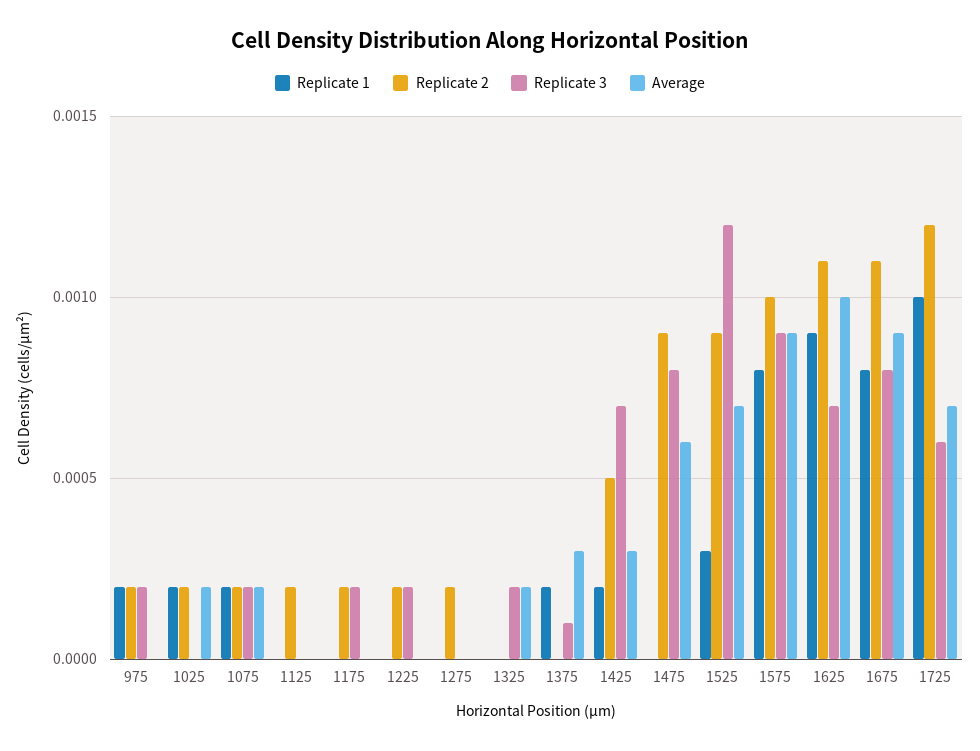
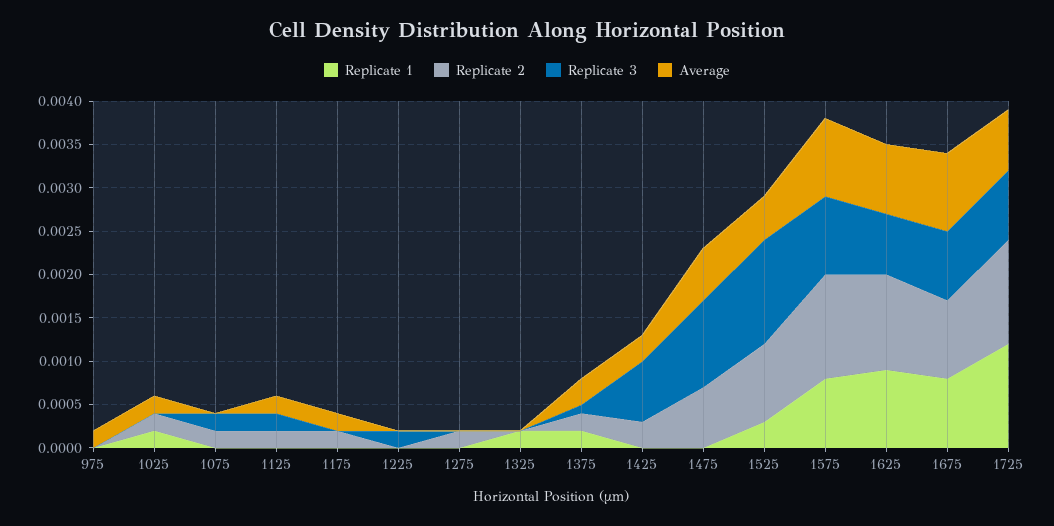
  {
    "Replicate 1": {
-     "975": 0.0002,
+     "975": 0,
      "1025": 0.0002,
-     "1075": 0.0002,
+     "1075": 0,
      "1125": 0,
      "1175": 0,
      "1225": 0,
      "1275": 0,
-     "1325": 0,
+     "1325": 0.0002,
      "1375": 0.0002,
-     "1425": 0.0002,
+     "1425": 0,
      "1475": 0,
      "1525": 0.0003,
      "1575": 0.0008,
      "1625": 0.0009,
      "1675": 0.0008,
-     "1725": 0.001
+     "1725": 0.0012
    },
    "Replicate 2": {
-     "975": 0.0002,
+     "975": 0,
      "1025": 0.0002,
      "1075": 0.0002,
      "1125": 0.0002,
      "1175": 0.0002,
-     "1225": 0.0002,
+     "1225": 0,
      "1275": 0.0002,
      "1325": 0,
-     "1375": 0,
+     "1375": 0.0002,
-     "1425": 0.0005,
+     "1425": 0.0003,
-     "1475": 0.0009,
+     "1475": 0.0007,
      "1525": 0.0009,
-     "1575": 0.001,
+     "1575": 0.0012,
      "1625": 0.0011,
-     "1675": 0.0011,
+     "1675": 0.0009,
      "1725": 0.0012
    },
    "Replicate 3": {
-     "975": 0.0002,
+     "975": 0,
      "1025": 0,
      "1075": 0.0002,
-     "1125": 0,
+     "1125": 0.0002,
-     "1175": 0.0002,
+     "1175": 0,
      "1225": 0.0002,
      "1275": 0,
-     "1325": 0.0002,
+     "1325": 0,
      "1375": 0.0001,
      "1425": 0.0007,
-     "1475": 0.0008,
+     "1475": 0.001,
      "1525": 0.0012,
      "1575": 0.0009,
      "1625": 0.0007,
      "1675": 0.0008,
-     "1725": 0.0006
+     "1725": 0.0008
    },
    "Average": {
-     "975": 0,
+     "975": 0.0002,
      "1025": 0.0002,
-     "1075": 0.0002,
+     "1075": 0,
-     "1125": 0,
+     "1125": 0.0002,
-     "1175": 0,
+     "1175": 0.0002,
      "1225": 0,
      "1275": 0,
-     "1325": 0.0002,
+     "1325": 0,
      "1375": 0.0003,
      "1425": 0.0003,
      "1475": 0.0006,
-     "1525": 0.0007,
+     "1525": 0.0005,
      "1575": 0.0009,
-     "1625": 0.001,
+     "1625": 0.0008,
      "1675": 0.0009,
      "1725": 0.0007
    }
  }

